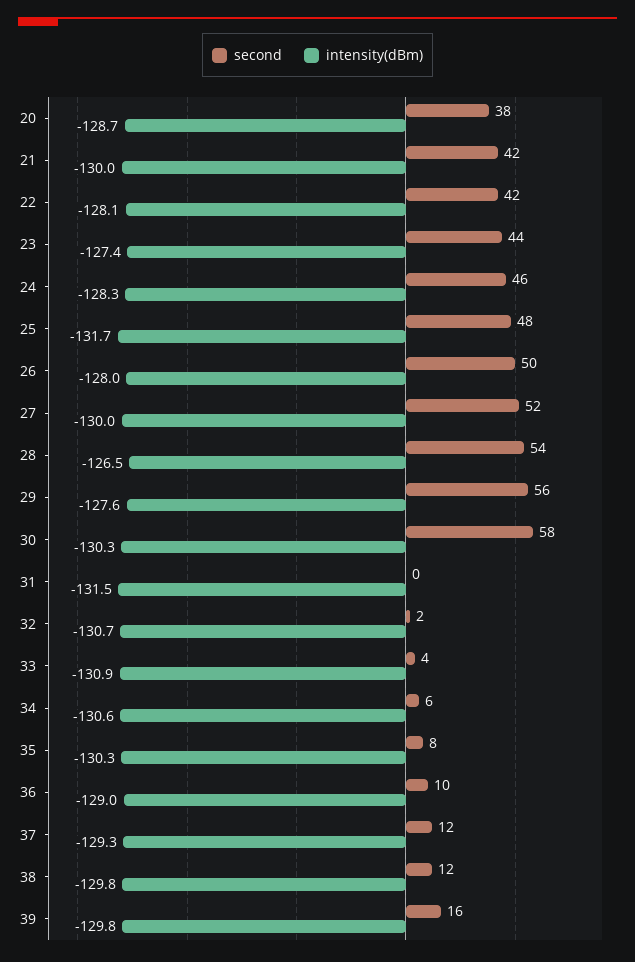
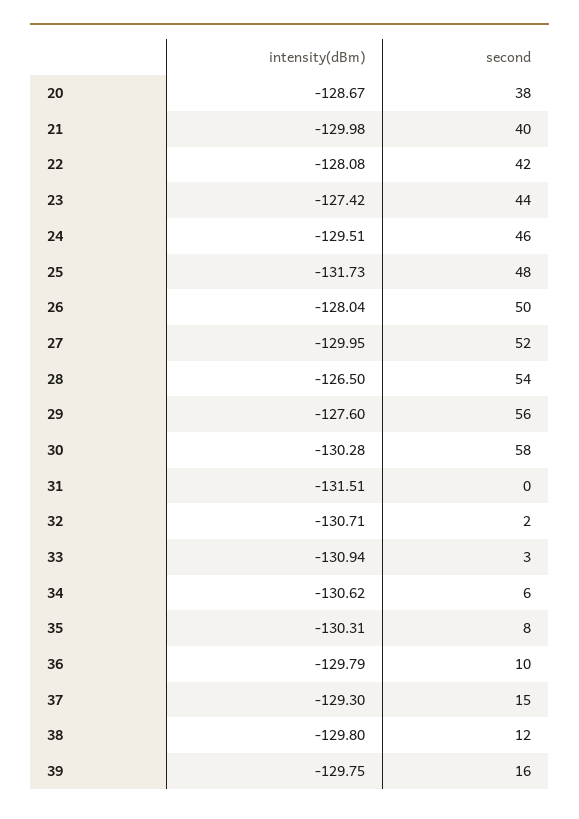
  {
    "second": {
      "20": 38,
-     "21": 42,
+     "21": 40,
      "22": 42,
      "23": 44,
      "24": 46,
      "25": 48,
      "26": 50,
      "27": 52,
      "28": 54,
      "29": 56,
      "30": 58,
      "31": 0,
      "32": 2,
-     "33": 4,
+     "33": 3,
      "34": 6,
      "35": 8,
      "36": 10,
-     "37": 12,
+     "37": 15,
      "38": 12,
      "39": 16
    },
    "intensity(dBm)": {
      "20": -128.67,
      "21": -129.98,
      "22": -128.08,
      "23": -127.42,
-     "24": -128.3,
+     "24": -129.51,
      "25": -131.73,
      "26": -128.04,
      "27": -129.95,
      "28": -126.5,
      "29": -127.6,
      "30": -130.28,
      "31": -131.51,
      "32": -130.71,
      "33": -130.94,
      "34": -130.62,
      "35": -130.31,
-     "36": -129,
+     "36": -129.79,
      "37": -129.3,
      "38": -129.8,
      "39": -129.75
    }
  }

